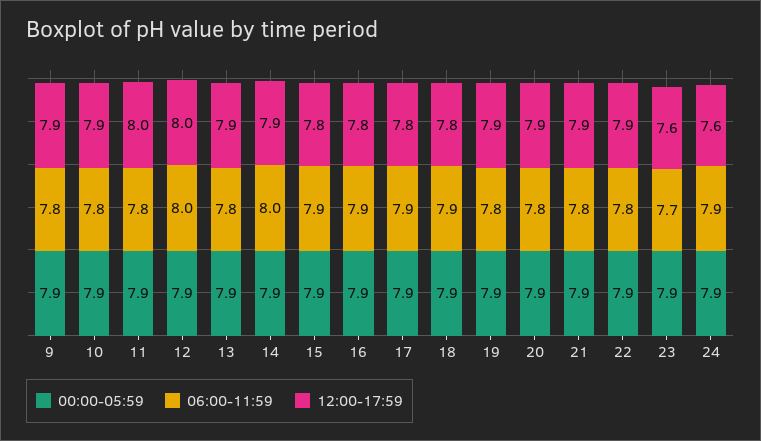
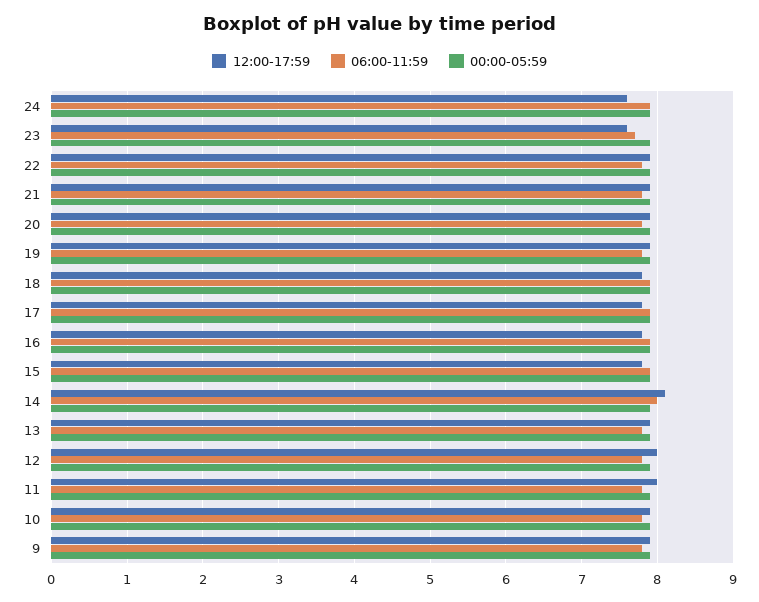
  {
    "00:00-05:59": {
      "9": 7.9,
      "10": 7.9,
      "11": 7.9,
      "12": 7.9,
      "13": 7.9,
      "14": 7.9,
      "15": 7.9,
      "16": 7.9,
      "17": 7.9,
      "18": 7.9,
      "19": 7.9,
      "20": 7.9,
      "21": 7.9,
      "22": 7.9,
      "23": 7.9,
      "24": 7.9
    },
    "06:00-11:59": {
      "9": 7.8,
      "10": 7.8,
      "11": 7.8,
-     "12": 8,
+     "12": 7.8,
      "13": 7.8,
      "14": 8,
      "15": 7.9,
      "16": 7.9,
      "17": 7.9,
      "18": 7.9,
      "19": 7.8,
      "20": 7.8,
      "21": 7.8,
      "22": 7.8,
      "23": 7.7,
      "24": 7.9
    },
    "12:00-17:59": {
      "9": 7.9,
      "10": 7.9,
      "11": 8,
      "12": 8,
      "13": 7.9,
-     "14": 7.9,
+     "14": 8.1,
      "15": 7.8,
      "16": 7.8,
      "17": 7.8,
      "18": 7.8,
      "19": 7.9,
      "20": 7.9,
      "21": 7.9,
      "22": 7.9,
      "23": 7.6,
      "24": 7.6
    }
  }

